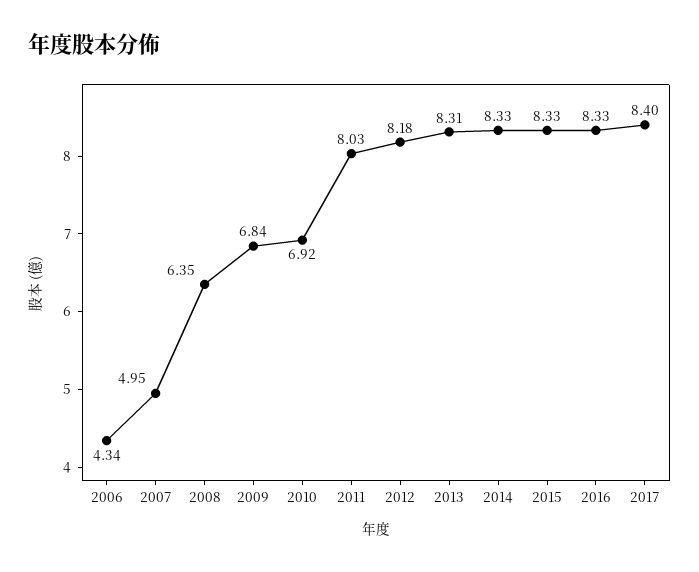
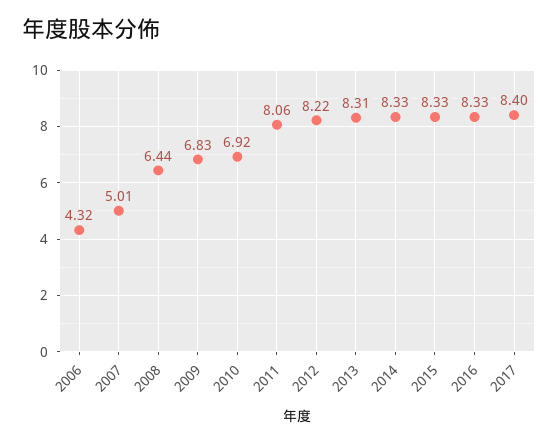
  {
-   "2006": 4.34,
+   "2006": 4.32,
-   "2007": 4.95,
+   "2007": 5.01,
-   "2008": 6.35,
+   "2008": 6.44,
-   "2009": 6.84,
+   "2009": 6.83,
    "2010": 6.92,
-   "2011": 8.03,
+   "2011": 8.06,
-   "2012": 8.18,
+   "2012": 8.22,
    "2013": 8.31,
    "2014": 8.33,
    "2015": 8.33,
    "2016": 8.33,
    "2017": 8.4
  }

